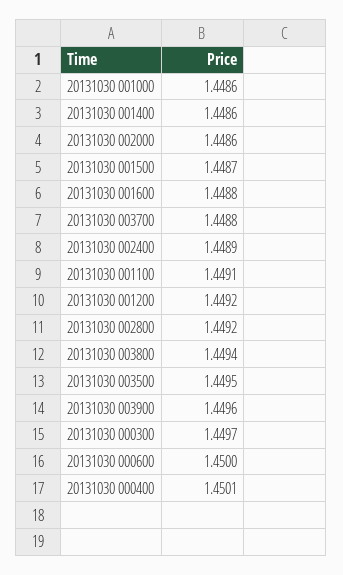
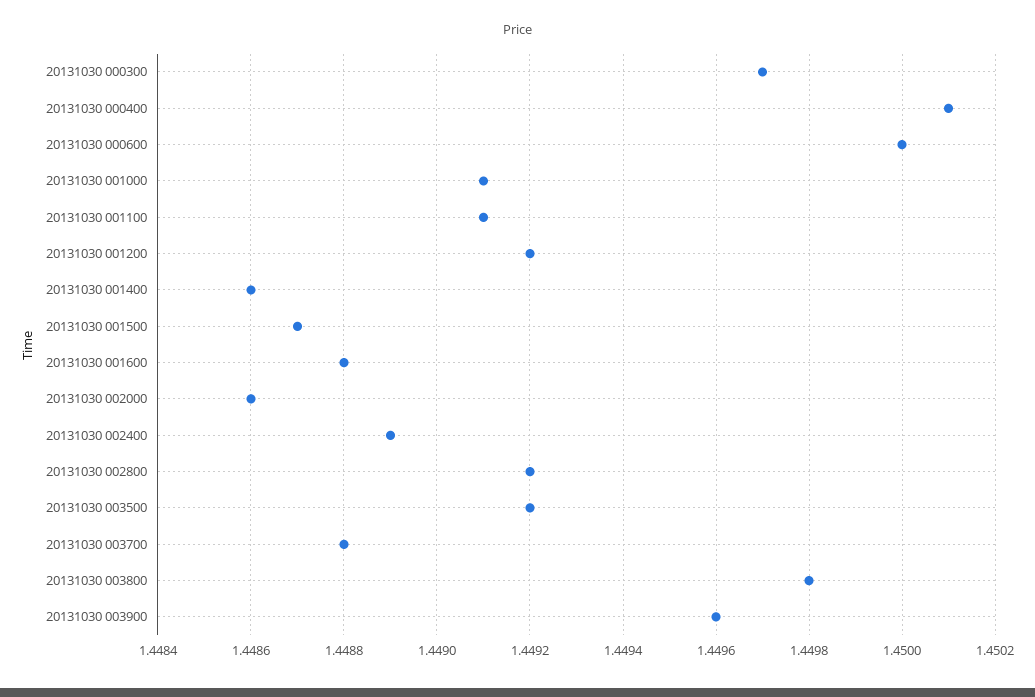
  {
-   "20131030 001000": 1.4486,
+   "20131030 001000": 1.4491,
    "20131030 001400": 1.4486,
    "20131030 002000": 1.4486,
    "20131030 001500": 1.4487,
    "20131030 001600": 1.4488,
    "20131030 003700": 1.4488,
    "20131030 002400": 1.4489,
    "20131030 001100": 1.4491,
    "20131030 001200": 1.4492,
    "20131030 002800": 1.4492,
-   "20131030 003800": 1.4494,
+   "20131030 003800": 1.4498,
-   "20131030 003500": 1.4495,
+   "20131030 003500": 1.4492,
    "20131030 003900": 1.4496,
    "20131030 000300": 1.4497,
    "20131030 000600": 1.45,
    "20131030 000400": 1.4501
  }

